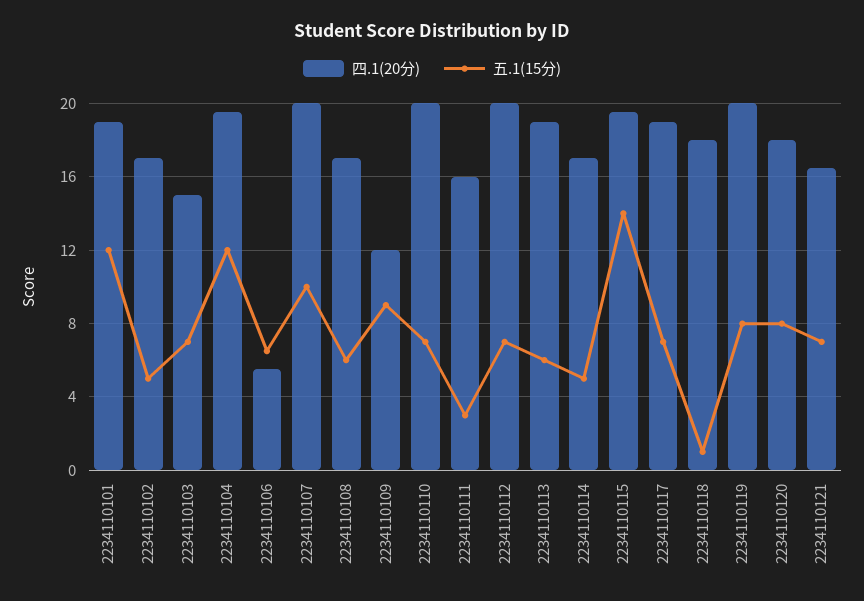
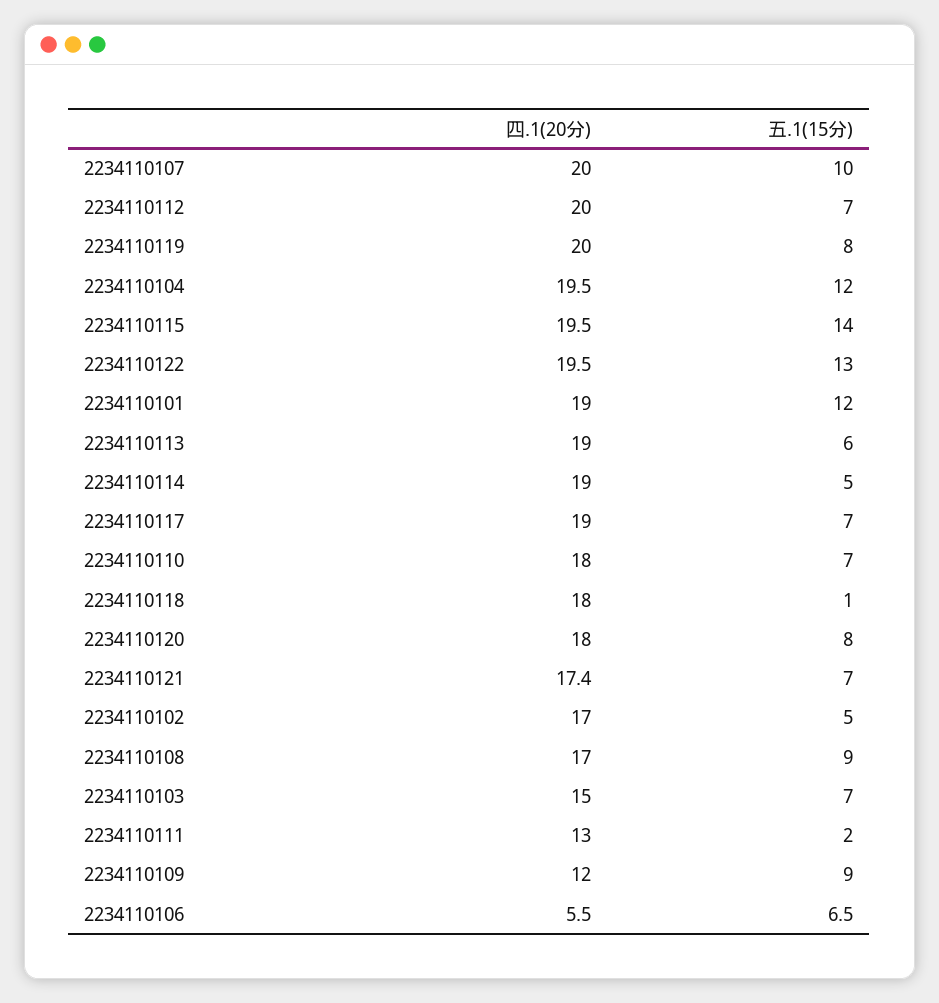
  {
    "四.1(20分)": {
      "2234110101": 19,
      "2234110102": 17,
      "2234110103": 15,
      "2234110104": 19.5,
      "2234110106": 5.5,
      "2234110107": 20,
      "2234110108": 17,
      "2234110109": 12,
-     "2234110110": 20,
+     "2234110110": 18,
-     "2234110111": 16,
+     "2234110111": 13,
      "2234110112": 20,
      "2234110113": 19,
-     "2234110114": 17,
+     "2234110114": 19,
      "2234110115": 19.5,
      "2234110117": 19,
      "2234110118": 18,
      "2234110119": 20,
      "2234110120": 18,
-     "2234110121": 16.5
+     "2234110121": 17.4,
+     "2234110122": 19.5
    },
    "五.1(15分)": {
      "2234110101": 12,
      "2234110102": 5,
      "2234110103": 7,
      "2234110104": 12,
      "2234110106": 6.5,
      "2234110107": 10,
-     "2234110108": 6,
+     "2234110108": 9,
      "2234110109": 9,
      "2234110110": 7,
-     "2234110111": 3,
+     "2234110111": 2,
      "2234110112": 7,
      "2234110113": 6,
      "2234110114": 5,
      "2234110115": 14,
      "2234110117": 7,
      "2234110118": 1,
      "2234110119": 8,
      "2234110120": 8,
-     "2234110121": 7
+     "2234110121": 7,
+     "2234110122": 13
    }
  }

